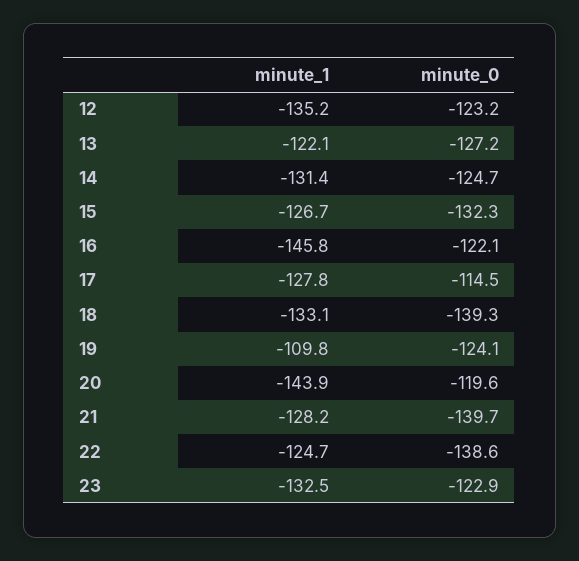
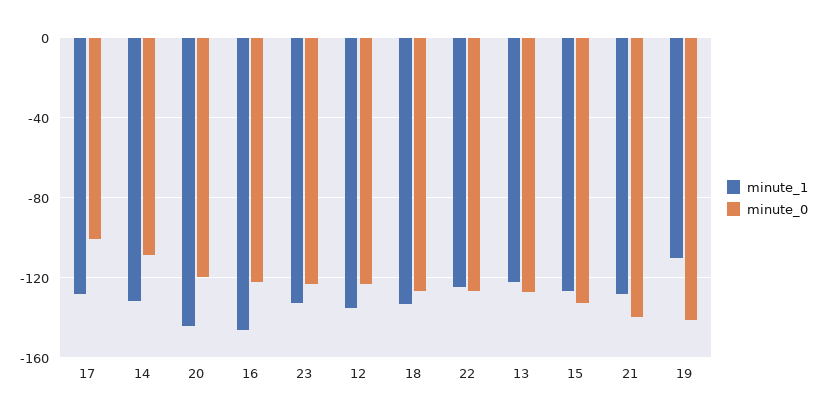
  {
    "minute_1": {
      "12": -135.2,
      "13": -122.1,
      "14": -131.4,
      "15": -126.7,
      "16": -145.8,
      "17": -127.8,
      "18": -133.1,
      "19": -109.8,
      "20": -143.9,
      "21": -128.2,
      "22": -124.7,
      "23": -132.5
    },
    "minute_0": {
      "12": -123.2,
      "13": -127.2,
-     "14": -124.7,
+     "14": -110,
      "15": -132.3,
      "16": -122.1,
-     "17": -114.5,
+     "17": -100,
-     "18": -139.3,
+     "18": -125,
-     "19": -124.1,
+     "19": -140,
      "20": -119.6,
      "21": -139.7,
-     "22": -138.6,
+     "22": -125,
      "23": -122.9
    }
  }

